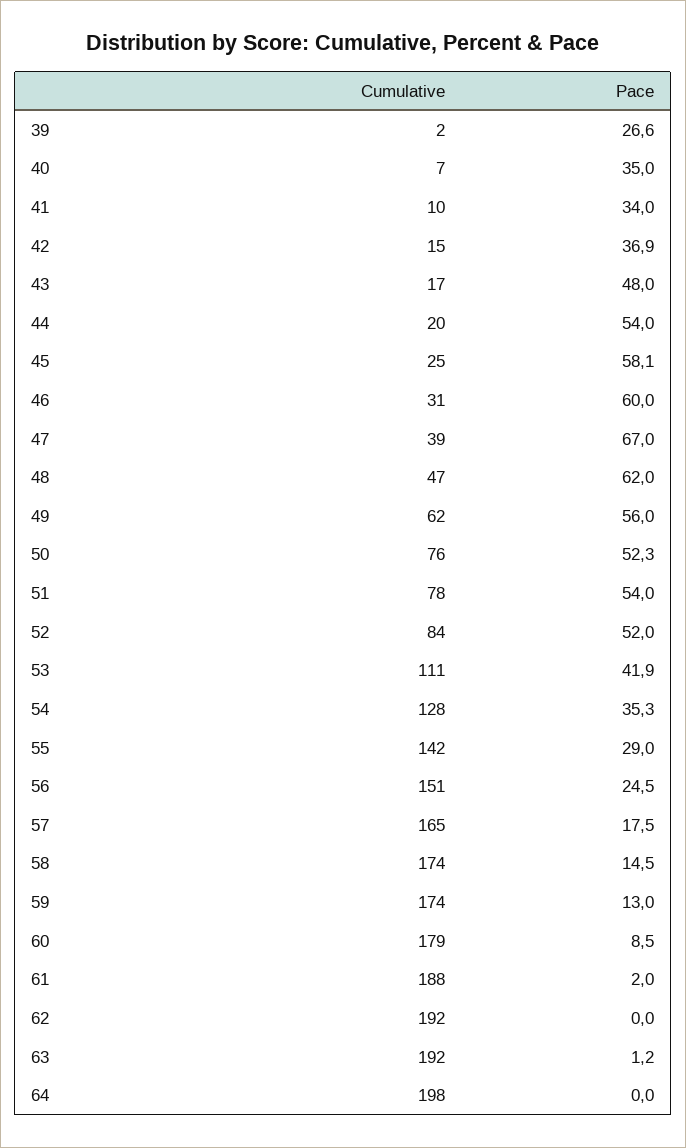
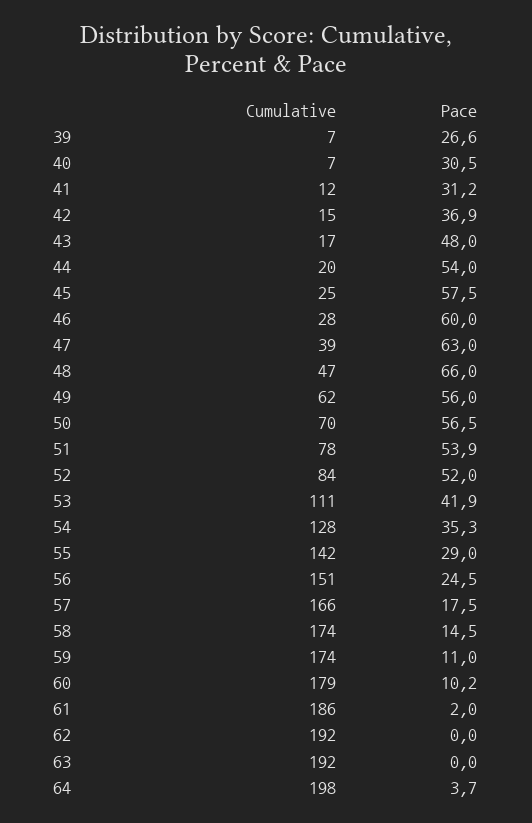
  {
    "Cumulative": {
-     "39": 2,
+     "39": 7,
      "40": 7,
-     "41": 10,
+     "41": 12,
      "42": 15,
      "43": 17,
      "44": 20,
      "45": 25,
-     "46": 31,
+     "46": 28,
      "47": 39,
      "48": 47,
      "49": 62,
-     "50": 76,
+     "50": 70,
      "51": 78,
      "52": 84,
      "53": 111,
      "54": 128,
      "55": 142,
      "56": 151,
-     "57": 165,
+     "57": 166,
      "58": 174,
      "59": 174,
      "60": 179,
-     "61": 188,
+     "61": 186,
      "62": 192,
      "63": 192,
      "64": 198
    },
    "Pace": {
      "39": 26.6,
-     "40": 35,
+     "40": 30.5,
-     "41": 34,
+     "41": 31.2,
      "42": 36.9,
      "43": 48,
      "44": 54,
-     "45": 58.1,
+     "45": 57.5,
      "46": 60,
-     "47": 67,
+     "47": 63,
-     "48": 62,
+     "48": 66,
      "49": 56,
-     "50": 52.3,
+     "50": 56.5,
-     "51": 54,
+     "51": 53.9,
      "52": 52,
      "53": 41.9,
      "54": 35.3,
      "55": 29,
      "56": 24.5,
      "57": 17.5,
      "58": 14.5,
-     "59": 13,
+     "59": 11,
-     "60": 8.5,
+     "60": 10.2,
      "61": 2,
      "62": 0,
-     "63": 1.2,
+     "63": 0,
-     "64": 0
+     "64": 3.7
    }
  }

